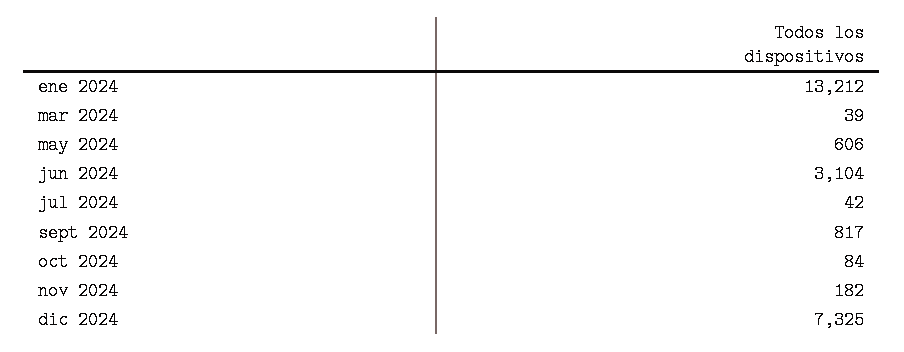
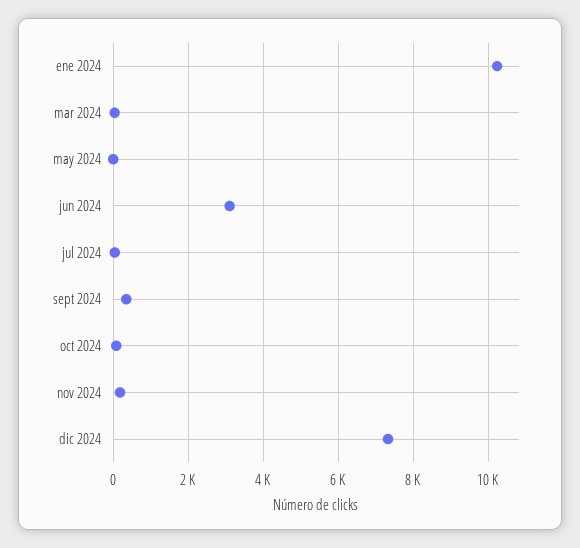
  {
-   "ene 2024": 13212,
+   "ene 2024": 10200,
    "mar 2024": 39,
-   "may 2024": 606,
+   "may 2024": 0,
    "jun 2024": 3104,
    "jul 2024": 42,
-   "sept 2024": 817,
+   "sept 2024": 400,
    "oct 2024": 84,
    "nov 2024": 182,
    "dic 2024": 7325
  }

